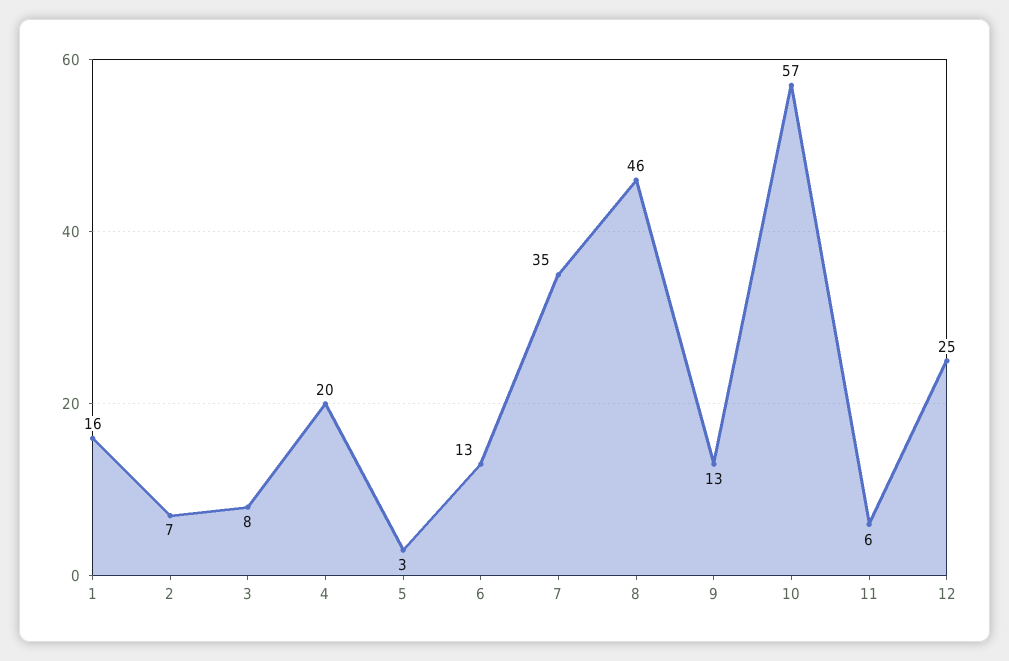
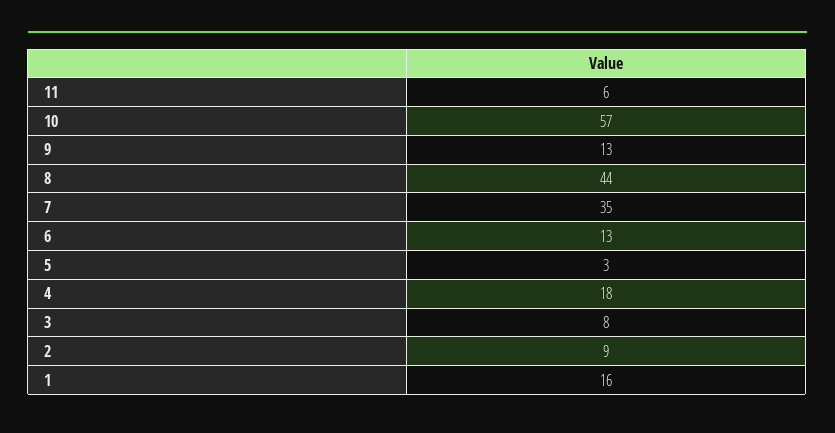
  {
    "1": 16,
-   "2": 7,
+   "2": 9,
    "3": 8,
-   "4": 20,
+   "4": 18,
    "5": 3,
    "6": 13,
    "7": 35,
-   "8": 46,
+   "8": 44,
    "9": 13,
    "10": 57,
-   "11": 6,
+   "11": 6
-   "12": 25
  }

